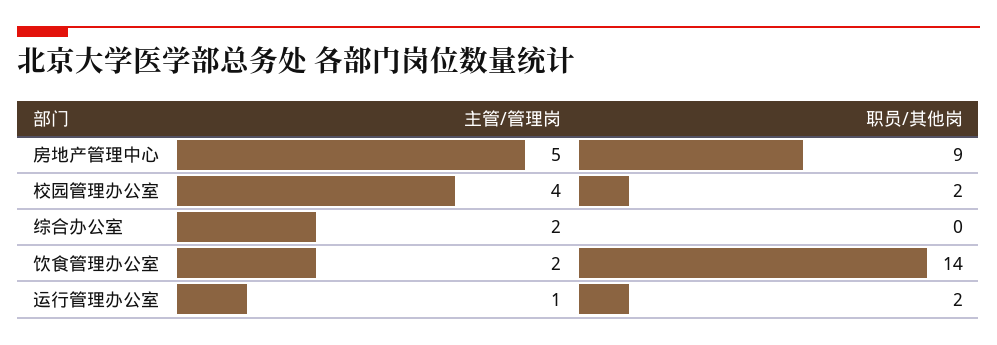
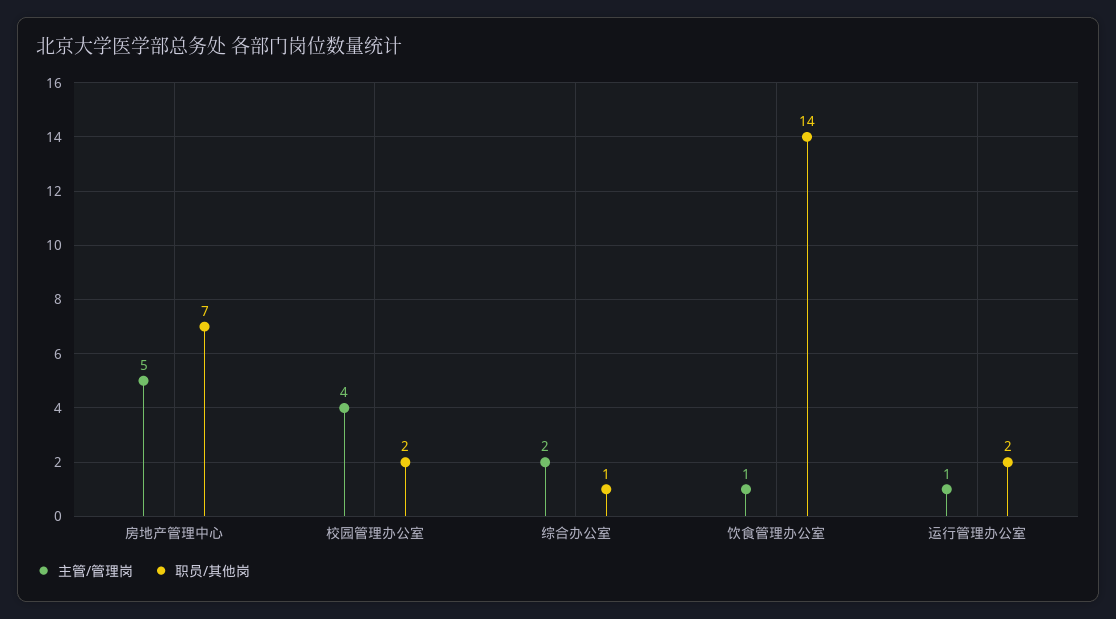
  {
    "主管/管理岗": {
      "房地产管理中心": 5,
      "校园管理办公室": 4,
      "综合办公室": 2,
-     "饮食管理办公室": 2,
+     "饮食管理办公室": 1,
      "运行管理办公室": 1
    },
    "职员/其他岗": {
-     "房地产管理中心": 9,
+     "房地产管理中心": 7,
      "校园管理办公室": 2,
-     "综合办公室": 0,
+     "综合办公室": 1,
      "饮食管理办公室": 14,
      "运行管理办公室": 2
    }
  }

